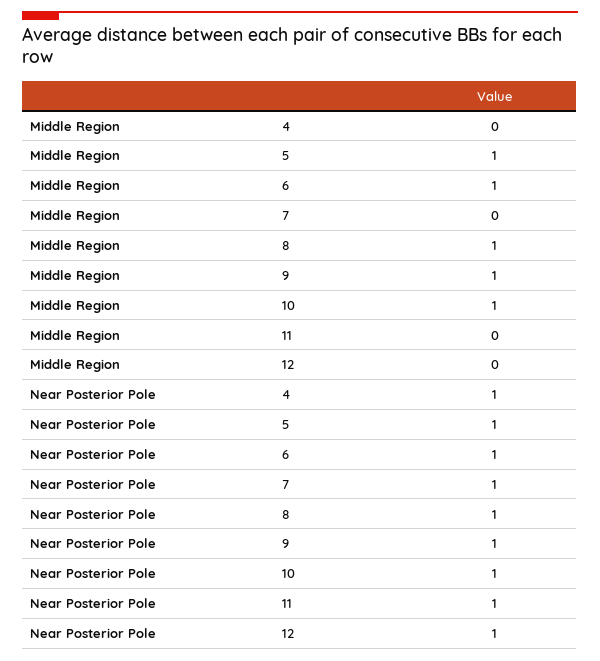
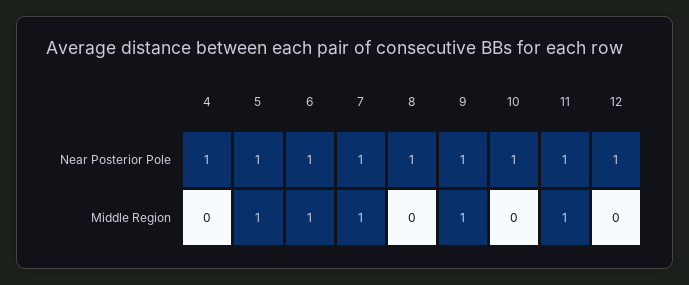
  {
    "Middle Region": {
      "4": 0,
      "5": 1,
      "6": 1,
-     "7": 0,
+     "7": 1,
-     "8": 1,
+     "8": 0,
      "9": 1,
-     "10": 1,
+     "10": 0,
-     "11": 0,
+     "11": 1,
      "12": 0
    },
    "Near Posterior Pole": {
      "4": 1,
      "5": 1,
      "6": 1,
      "7": 1,
      "8": 1,
      "9": 1,
      "10": 1,
      "11": 1,
      "12": 1
    }
  }

